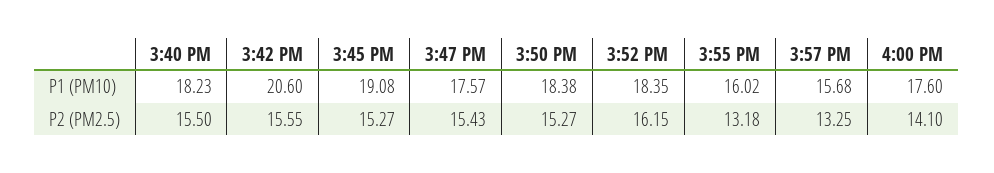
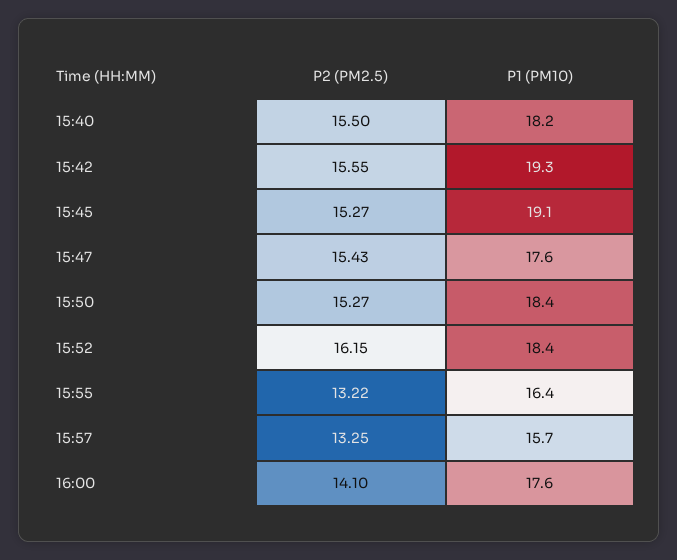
  {
    "3:40 PM": {
      "P1 (PM10)": 18.23,
      "P2 (PM2.5)": 15.5
    },
    "3:42 PM": {
-     "P1 (PM10)": 20.6,
+     "P1 (PM10)": 19.3,
      "P2 (PM2.5)": 15.55
    },
    "3:45 PM": {
      "P1 (PM10)": 19.08,
      "P2 (PM2.5)": 15.27
    },
    "3:47 PM": {
      "P1 (PM10)": 17.57,
      "P2 (PM2.5)": 15.43
    },
    "3:50 PM": {
      "P1 (PM10)": 18.38,
      "P2 (PM2.5)": 15.27
    },
    "3:52 PM": {
      "P1 (PM10)": 18.35,
      "P2 (PM2.5)": 16.15
    },
    "3:55 PM": {
-     "P1 (PM10)": 16.02,
+     "P1 (PM10)": 16.4,
-     "P2 (PM2.5)": 13.18
+     "P2 (PM2.5)": 13.22
    },
    "3:57 PM": {
      "P1 (PM10)": 15.68,
      "P2 (PM2.5)": 13.25
    },
    "4:00 PM": {
      "P1 (PM10)": 17.6,
      "P2 (PM2.5)": 14.1
    }
  }

